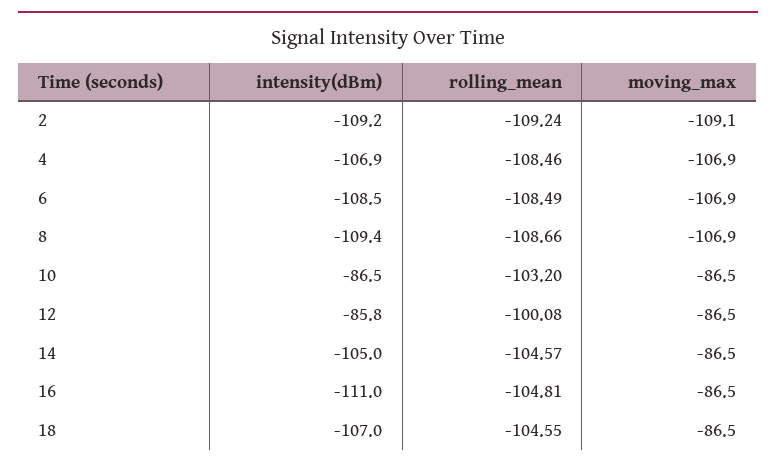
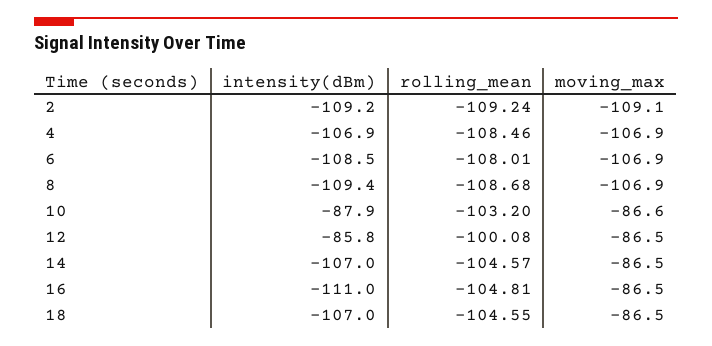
  {
    "intensity(dBm)": {
      "2": -109.2,
      "4": -106.9,
      "6": -108.5,
      "8": -109.4,
-     "10": -86.5,
+     "10": -87.9,
      "12": -85.8,
-     "14": -105,
+     "14": -107,
      "16": -111,
      "18": -107
    },
    "rolling_mean": {
      "2": -109.24,
      "4": -108.46,
-     "6": -108.49,
+     "6": -108.01,
-     "8": -108.66,
+     "8": -108.68,
      "10": -103.2,
      "12": -100.08,
      "14": -104.57,
      "16": -104.81,
      "18": -104.55
    },
    "moving_max": {
      "2": -109.1,
      "4": -106.9,
      "6": -106.9,
      "8": -106.9,
-     "10": -86.5,
+     "10": -86.6,
      "12": -86.5,
      "14": -86.5,
      "16": -86.5,
      "18": -86.5
    }
  }

